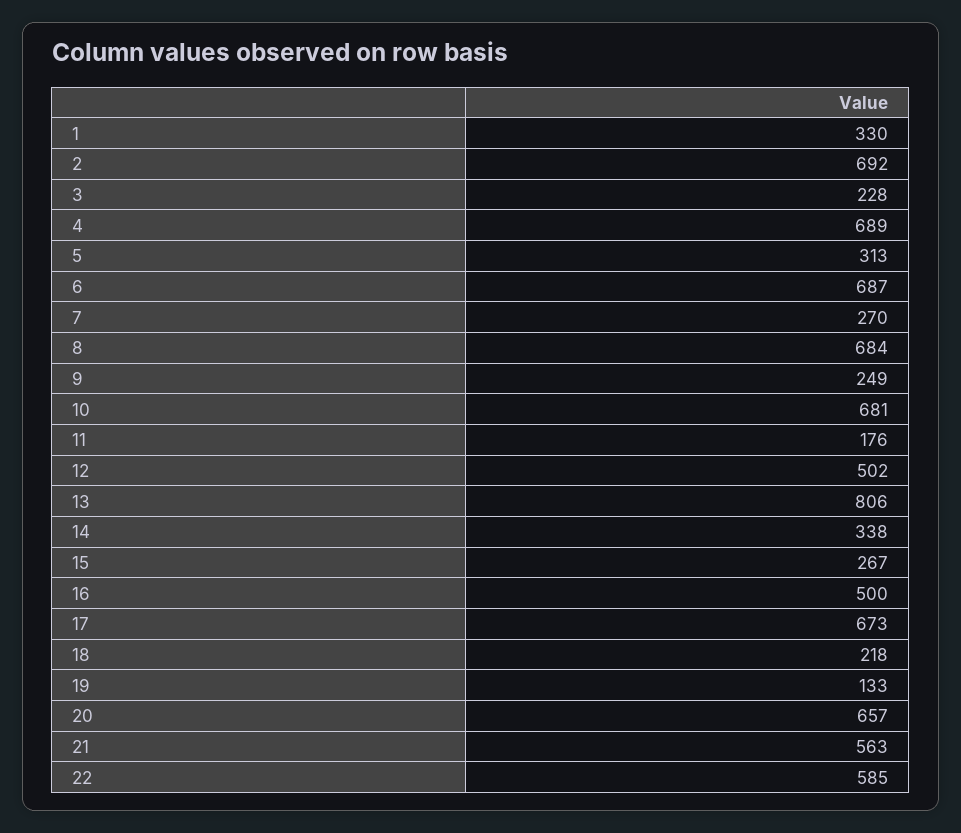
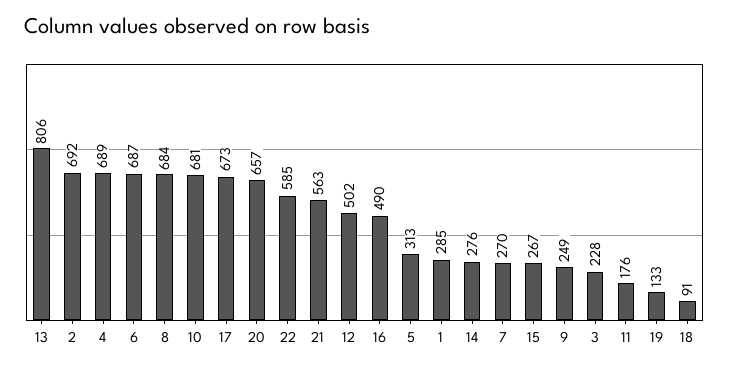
  {
-   "1": 330,
+   "1": 285,
    "2": 692,
    "3": 228,
    "4": 689,
    "5": 313,
    "6": 687,
    "7": 270,
    "8": 684,
    "9": 249,
    "10": 681,
    "11": 176,
    "12": 502,
    "13": 806,
-   "14": 338,
+   "14": 276,
    "15": 267,
-   "16": 500,
+   "16": 490,
    "17": 673,
-   "18": 218,
+   "18": 91,
    "19": 133,
    "20": 657,
    "21": 563,
    "22": 585
  }

